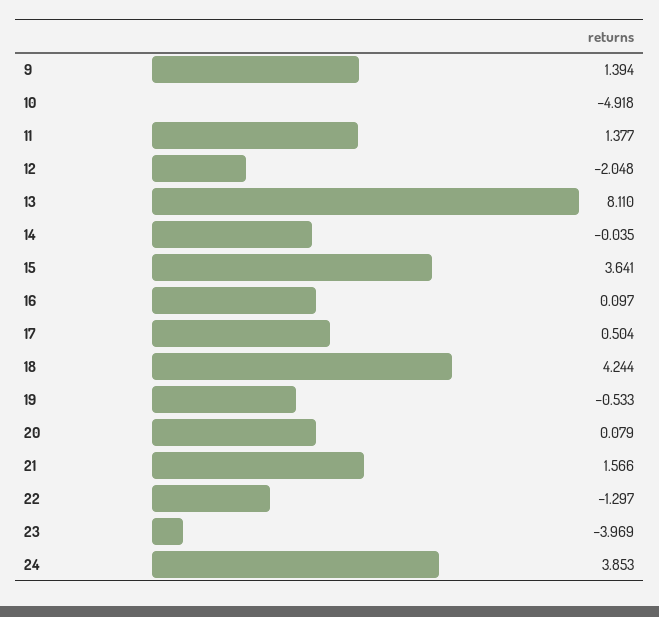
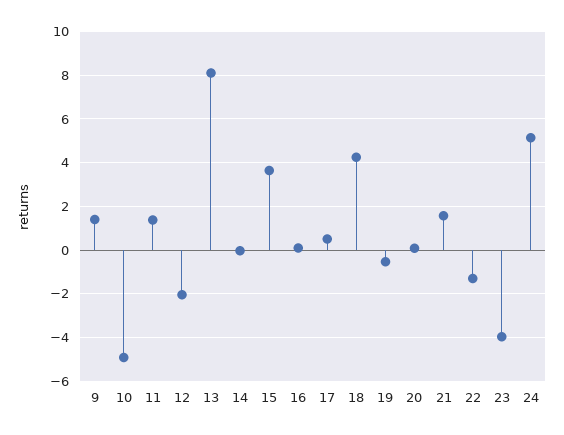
  {
    "9": 1.394,
    "10": -4.918,
    "11": 1.377,
    "12": -2.048,
    "13": 8.11,
    "14": -0.035,
    "15": 3.641,
    "16": 0.097,
    "17": 0.504,
    "18": 4.244,
    "19": -0.533,
    "20": 0.079,
    "21": 1.566,
    "22": -1.297,
    "23": -3.969,
-   "24": 3.853
+   "24": 5
  }

